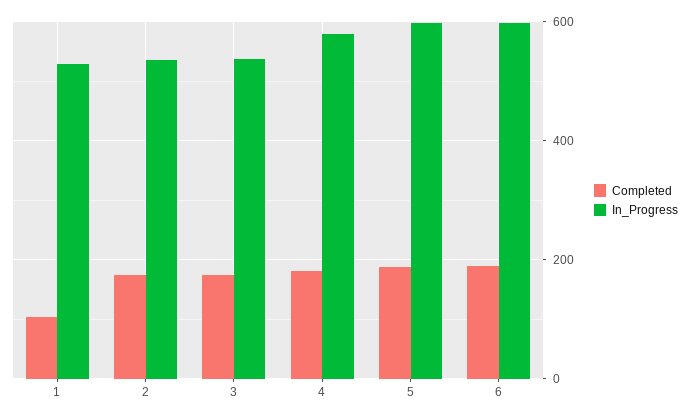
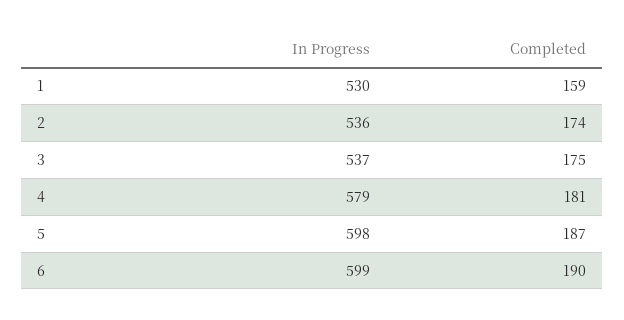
  {
    "Completed": {
-     "1": 100,
+     "1": 159,
      "2": 174,
      "3": 175,
      "4": 181,
      "5": 187,
      "6": 190
    },
    "In_Progress": {
      "1": 530,
      "2": 536,
      "3": 537,
      "4": 579,
      "5": 598,
      "6": 599
    }
  }

